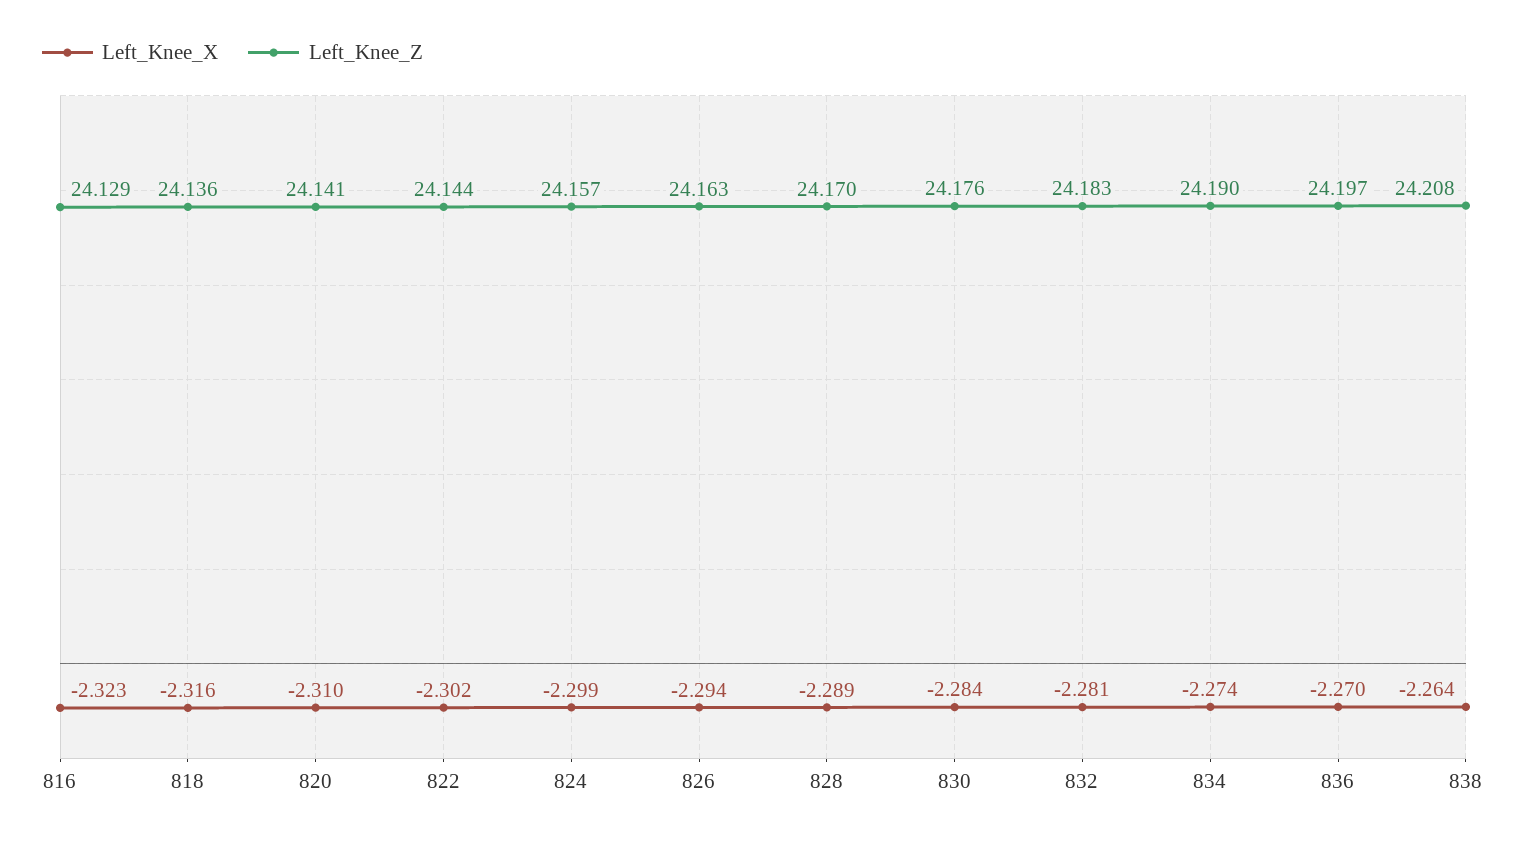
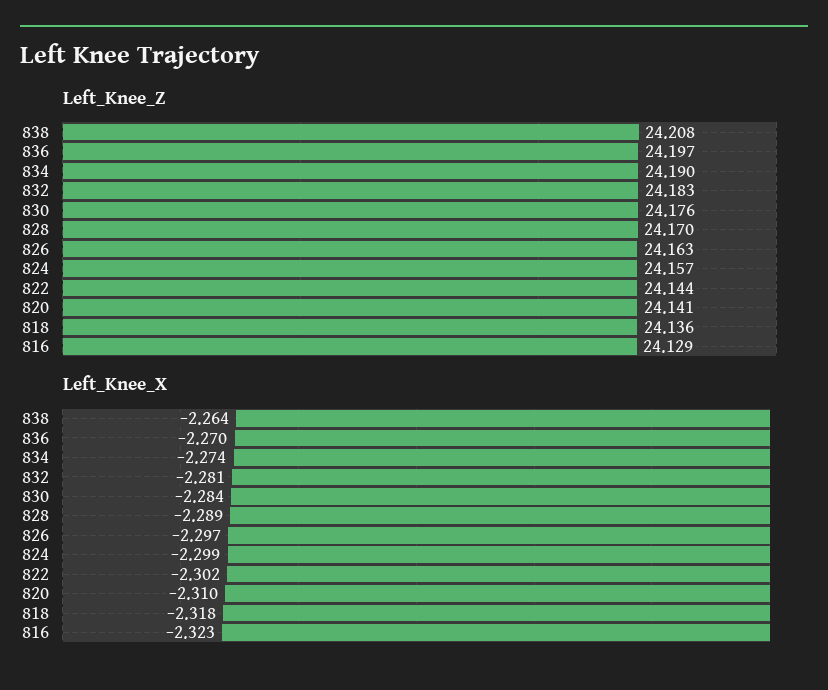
  {
    "Left_Knee_X": {
      "816": -2.323,
-     "818": -2.316,
+     "818": -2.318,
      "820": -2.31,
      "822": -2.302,
      "824": -2.299,
-     "826": -2.294,
+     "826": -2.297,
      "828": -2.289,
      "830": -2.284,
      "832": -2.281,
      "834": -2.274,
      "836": -2.27,
      "838": -2.264
    },
    "Left_Knee_Z": {
      "816": 24.129,
      "818": 24.136,
      "820": 24.141,
      "822": 24.144,
      "824": 24.157,
      "826": 24.163,
      "828": 24.17,
      "830": 24.176,
      "832": 24.183,
      "834": 24.19,
      "836": 24.197,
      "838": 24.208
    }
  }

